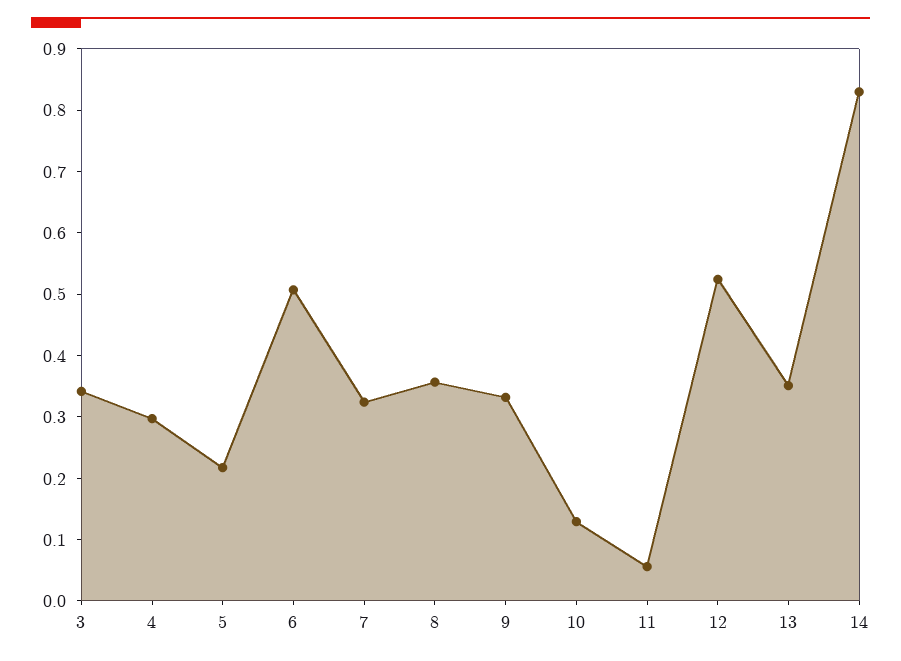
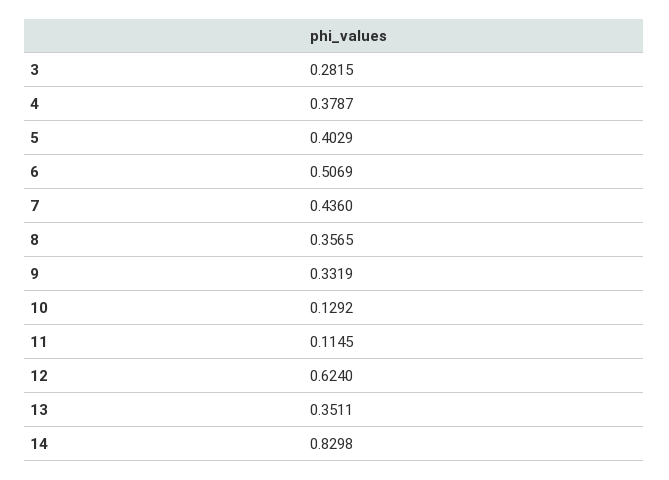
  {
-   "3": 0.34,
+   "3": 0.2815,
-   "4": 0.3,
+   "4": 0.3787,
-   "5": 0.22,
+   "5": 0.4029,
    "6": 0.5069,
-   "7": 0.32,
+   "7": 0.436,
    "8": 0.3565,
    "9": 0.3319,
    "10": 0.1292,
-   "11": 0.06,
+   "11": 0.1145,
-   "12": 0.52,
+   "12": 0.624,
    "13": 0.3511,
    "14": 0.8298
  }

